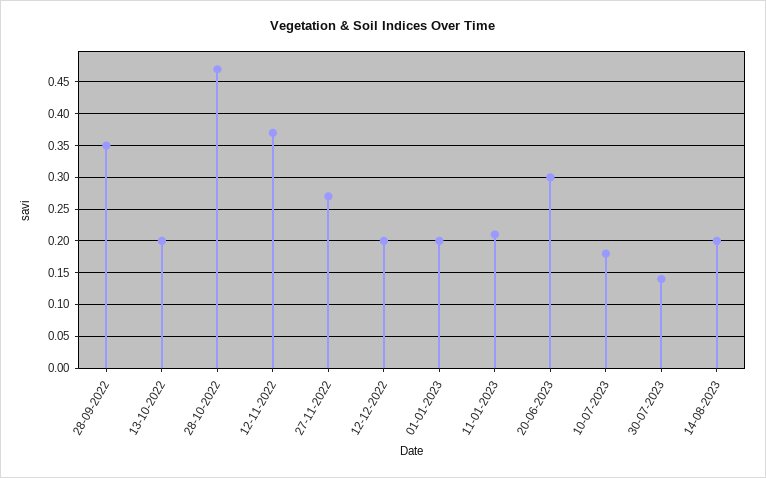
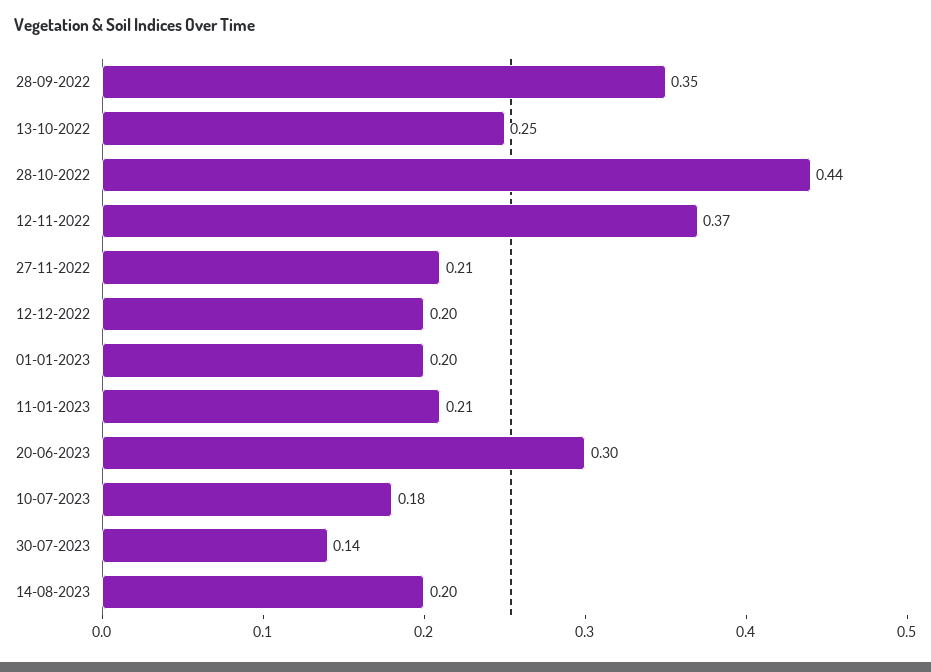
  {
    "28-09-2022": 0.35,
-   "13-10-2022": 0.2,
+   "13-10-2022": 0.25,
-   "28-10-2022": 0.47,
+   "28-10-2022": 0.44,
    "12-11-2022": 0.37,
-   "27-11-2022": 0.27,
+   "27-11-2022": 0.21,
    "12-12-2022": 0.2,
    "01-01-2023": 0.2,
    "11-01-2023": 0.21,
    "20-06-2023": 0.3,
    "10-07-2023": 0.18,
    "30-07-2023": 0.14,
    "14-08-2023": 0.2
  }

